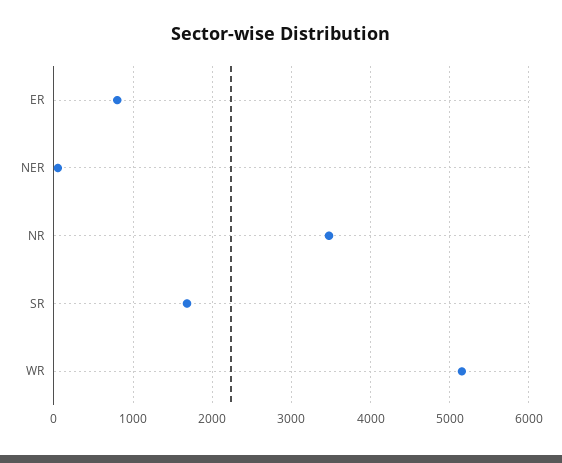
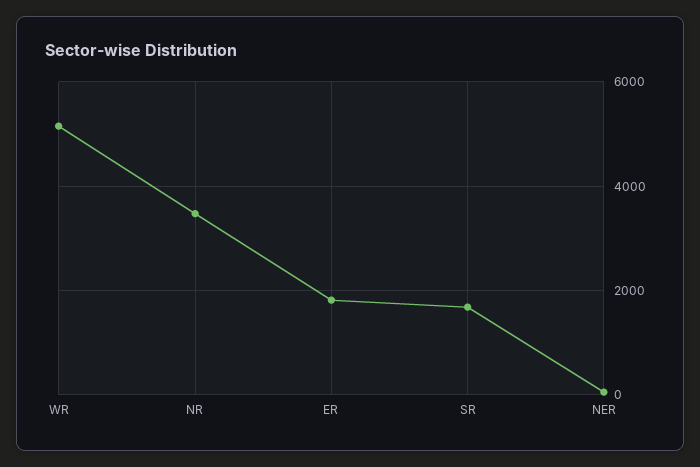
  {
-   "ER": 800,
+   "ER": 1800,
    "NER": 100,
    "NR": 3500,
    "SR": 1700,
    "WR": 5200
  }

